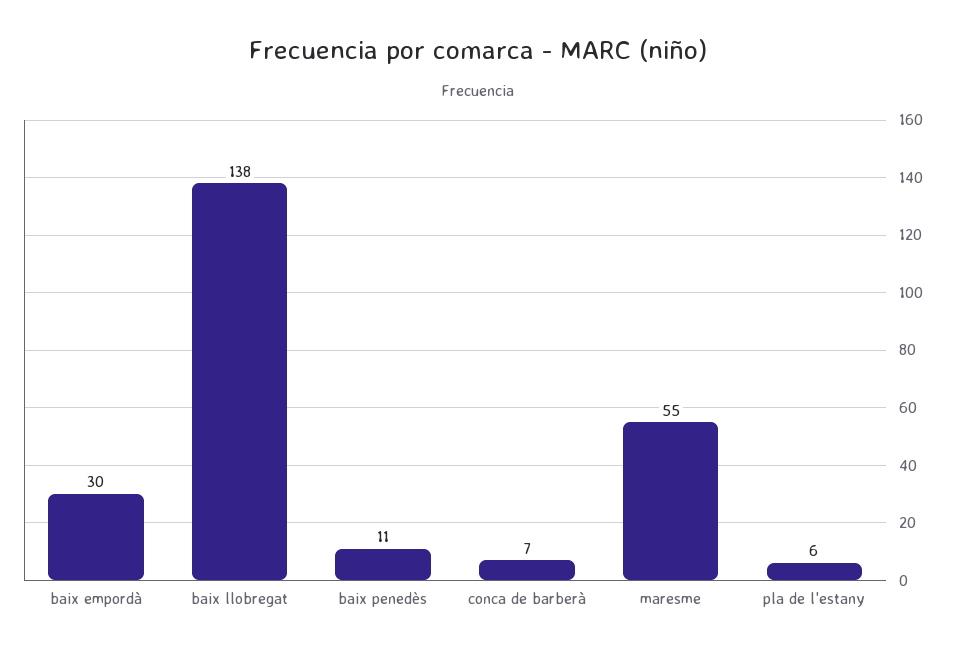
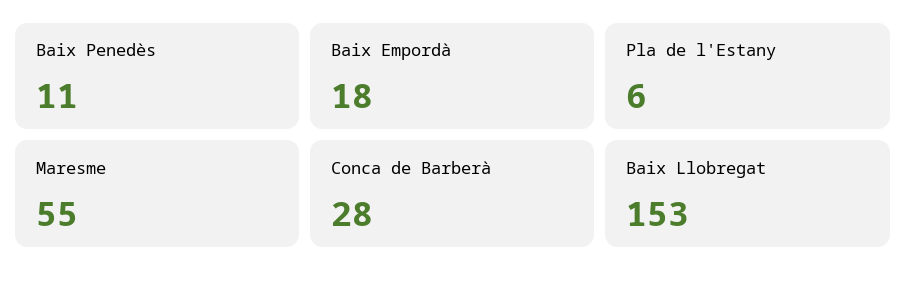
  {
-   "baix empordà": 30,
+   "baix empordà": 18,
-   "baix llobregat": 138,
+   "baix llobregat": 153,
    "baix penedès": 11,
-   "conca de barberà": 7,
+   "conca de barberà": 28,
    "maresme": 55,
    "pla de l'estany": 6
  }

